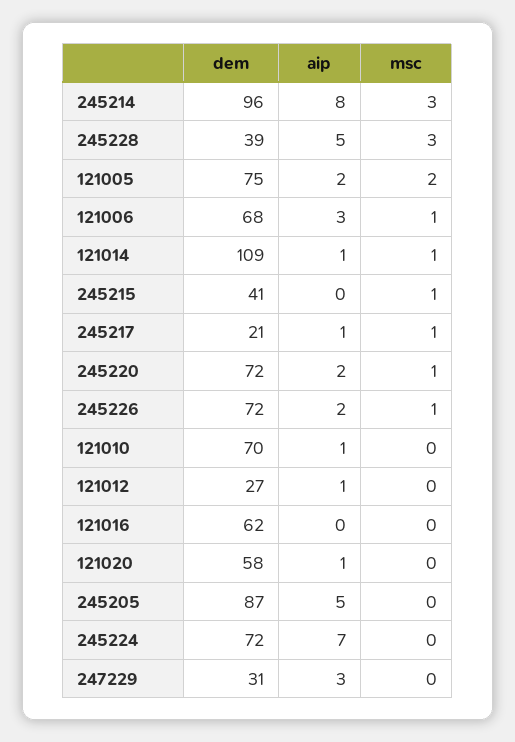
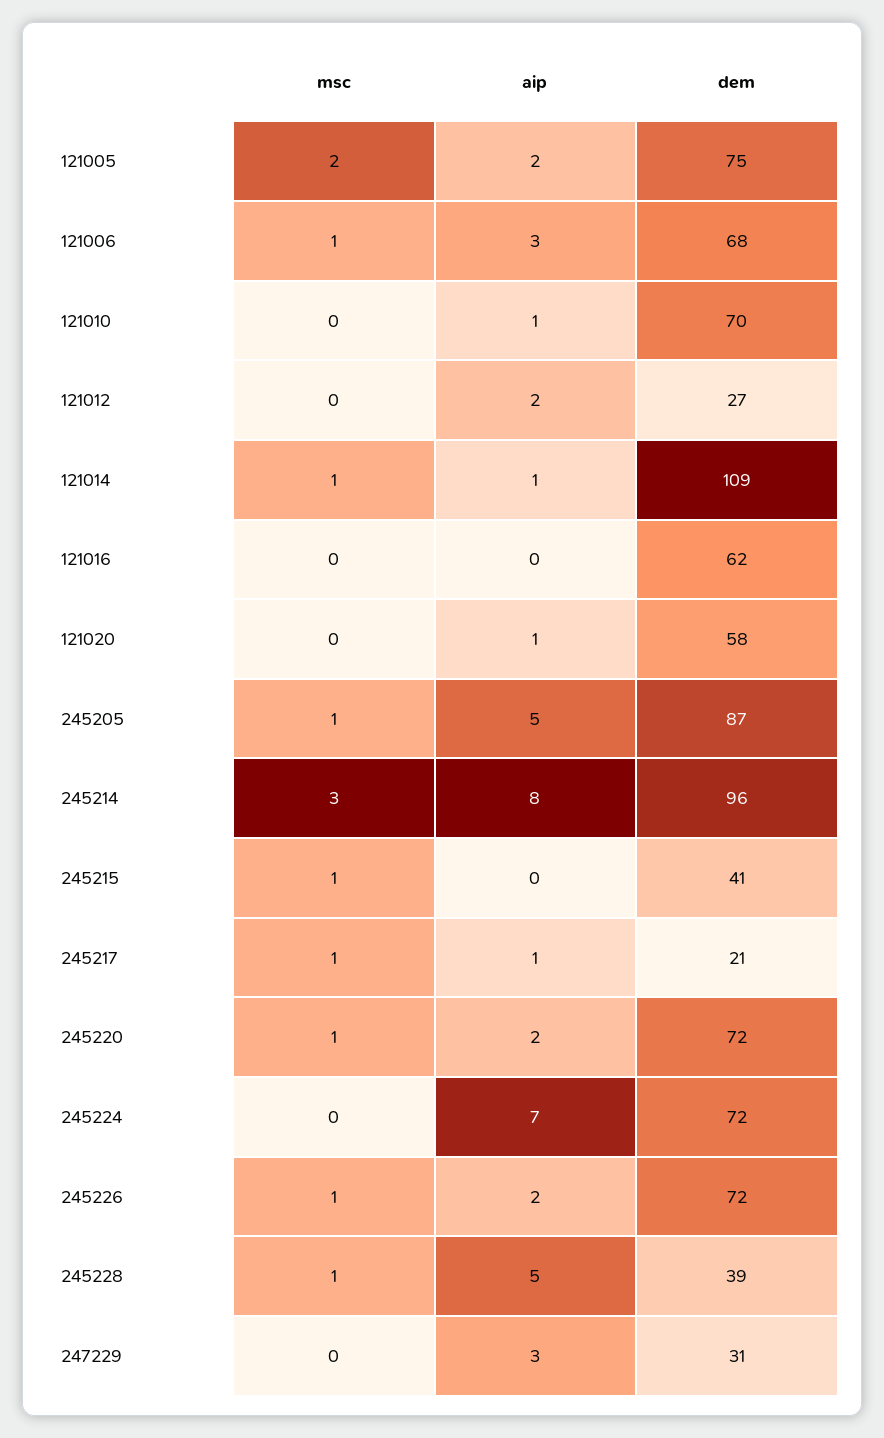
  {
    "dem": {
      "245214": 96,
      "245228": 39,
      "121005": 75,
      "121006": 68,
      "121014": 109,
      "245215": 41,
      "245217": 21,
      "245220": 72,
      "245226": 72,
      "121010": 70,
      "121012": 27,
      "121016": 62,
      "121020": 58,
      "245205": 87,
      "245224": 72,
      "247229": 31
    },
    "aip": {
      "245214": 8,
      "245228": 5,
      "121005": 2,
      "121006": 3,
      "121014": 1,
      "245215": 0,
      "245217": 1,
      "245220": 2,
      "245226": 2,
      "121010": 1,
-     "121012": 1,
+     "121012": 2,
      "121016": 0,
      "121020": 1,
      "245205": 5,
      "245224": 7,
      "247229": 3
    },
    "msc": {
      "245214": 3,
-     "245228": 3,
+     "245228": 1,
      "121005": 2,
      "121006": 1,
      "121014": 1,
      "245215": 1,
      "245217": 1,
      "245220": 1,
      "245226": 1,
      "121010": 0,
      "121012": 0,
      "121016": 0,
      "121020": 0,
-     "245205": 0,
+     "245205": 1,
      "245224": 0,
      "247229": 0
    }
  }

